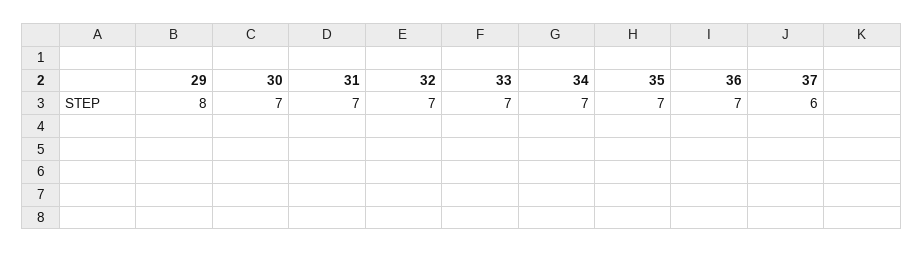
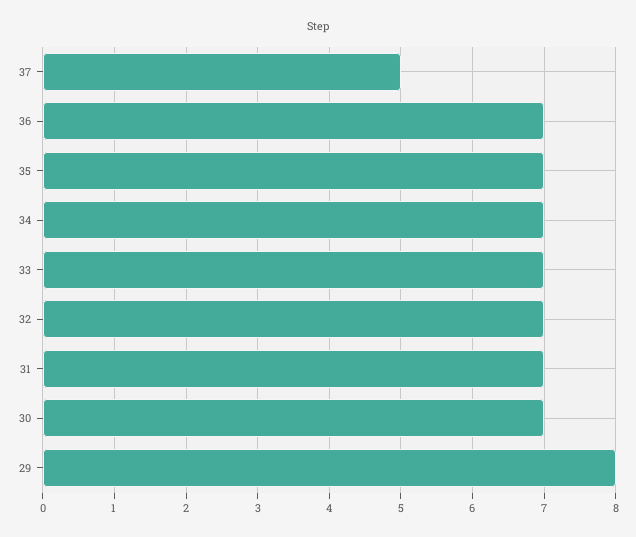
  {
    "29": 8,
    "30": 7,
    "31": 7,
    "32": 7,
    "33": 7,
    "34": 7,
    "35": 7,
    "36": 7,
-   "37": 6
+   "37": 5
  }

